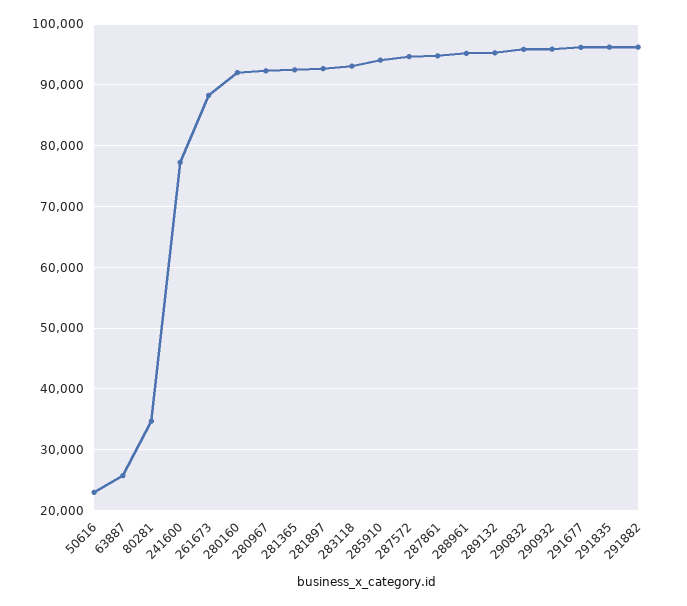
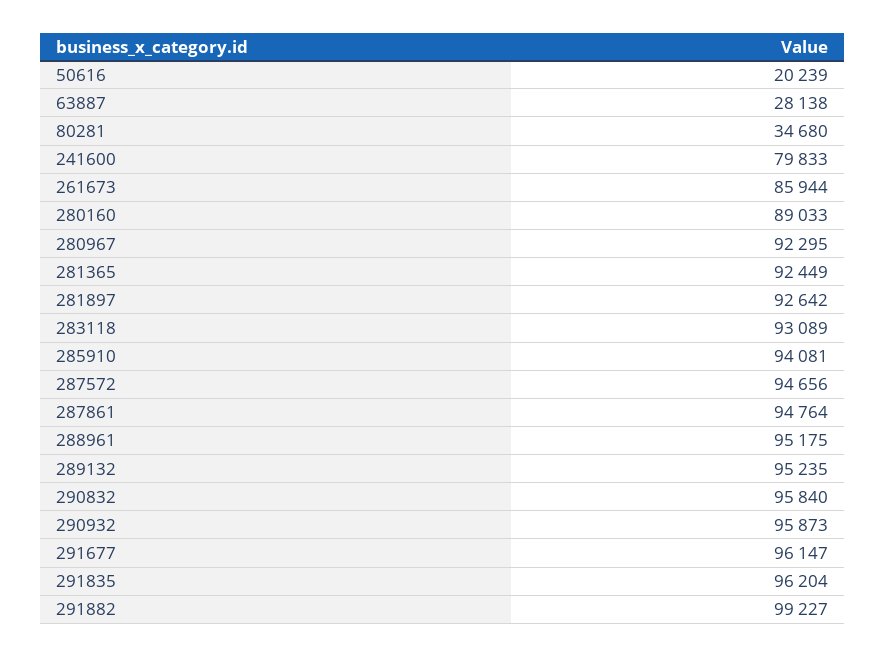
  {
-   "50616": 23000,
+   "50616": 20239,
-   "63887": 26000,
+   "63887": 28138,
    "80281": 34680,
-   "241600": 77000,
+   "241600": 79833,
-   "261673": 88000,
+   "261673": 85944,
-   "280160": 92000,
+   "280160": 89033,
    "280967": 92295,
    "281365": 92449,
    "281897": 92642,
    "283118": 93089,
    "285910": 94081,
    "287572": 94656,
    "287861": 94764,
    "288961": 95175,
    "289132": 95235,
    "290832": 95840,
    "290932": 95873,
    "291677": 96147,
    "291835": 96204,
-   "291882": 96000
+   "291882": 99227
  }

